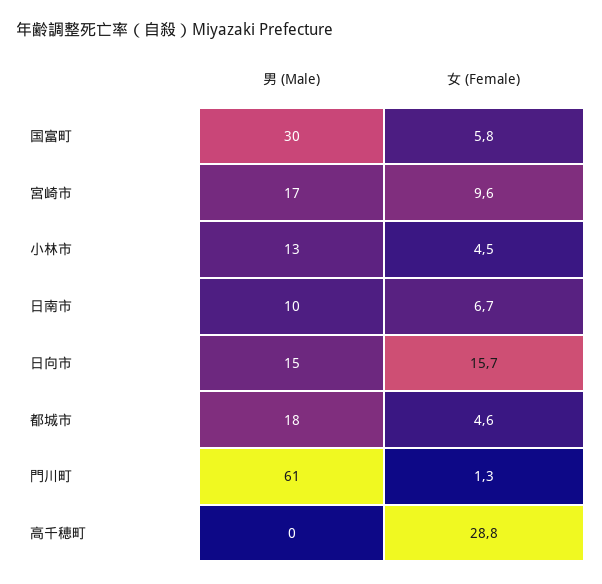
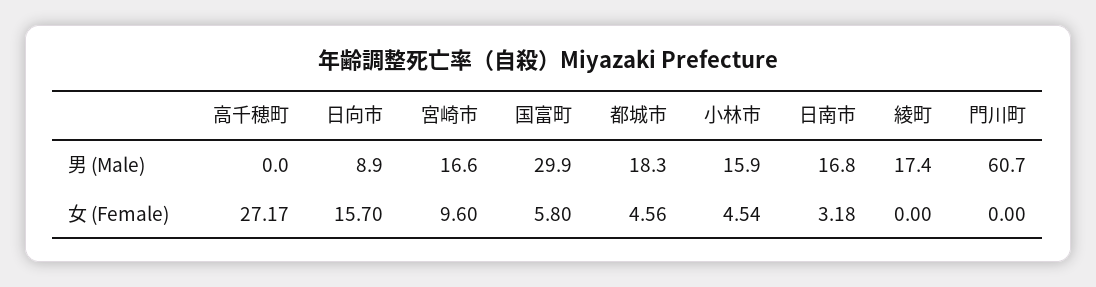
  {
    "男 (Male)": {
      "国富町": 29.9,
      "宮崎市": 16.6,
-     "小林市": 13,
+     "小林市": 15.9,
-     "日南市": 10,
+     "日南市": 16.8,
-     "日向市": 15,
+     "日向市": 8.9,
      "都城市": 18.3,
      "門川町": 60.7,
-     "高千穂町": 0
+     "高千穂町": 0,
+     "綾町": 17.4
    },
    "女 (Female)": {
      "国富町": 5.8,
      "宮崎市": 9.6,
      "小林市": 4.54,
-     "日南市": 6.7,
+     "日南市": 3.18,
      "日向市": 15.7,
      "都城市": 4.56,
-     "門川町": 1.3,
+     "門川町": 0,
-     "高千穂町": 28.8
+     "高千穂町": 27.17,
+     "綾町": 0
    }
  }

